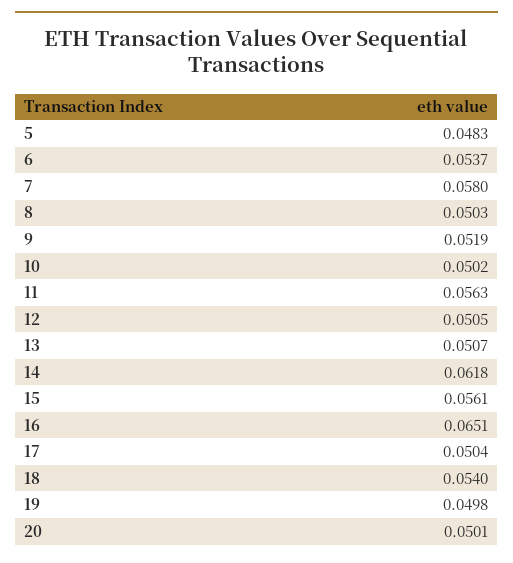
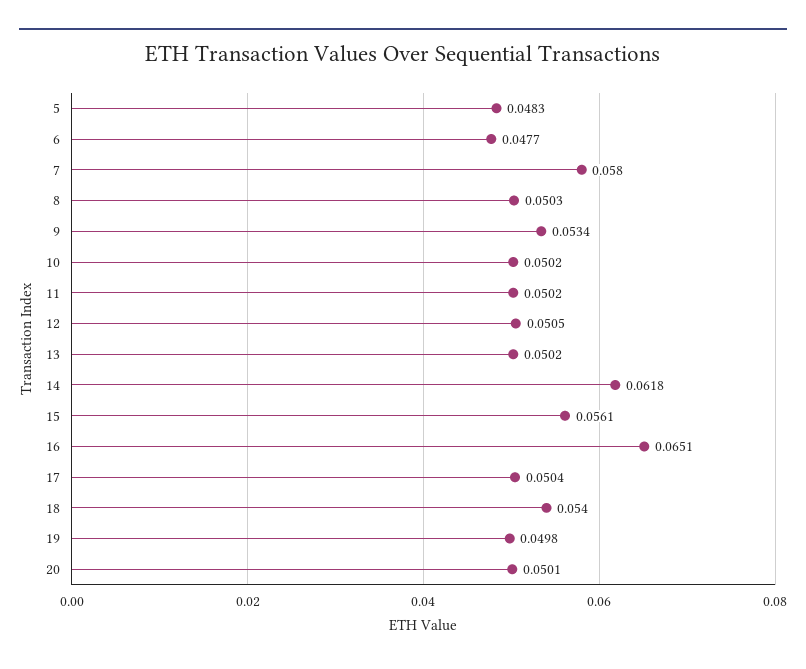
  {
    "5": 0.0483,
-   "6": 0.0537,
+   "6": 0.0477,
    "7": 0.058,
    "8": 0.0503,
-   "9": 0.0519,
+   "9": 0.0534,
    "10": 0.0502,
-   "11": 0.0563,
+   "11": 0.0502,
    "12": 0.0505,
-   "13": 0.0507,
+   "13": 0.0502,
    "14": 0.0618,
    "15": 0.0561,
    "16": 0.0651,
    "17": 0.0504,
    "18": 0.054,
    "19": 0.0498,
    "20": 0.0501
  }

